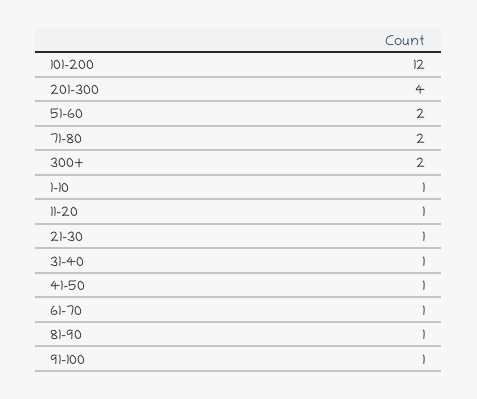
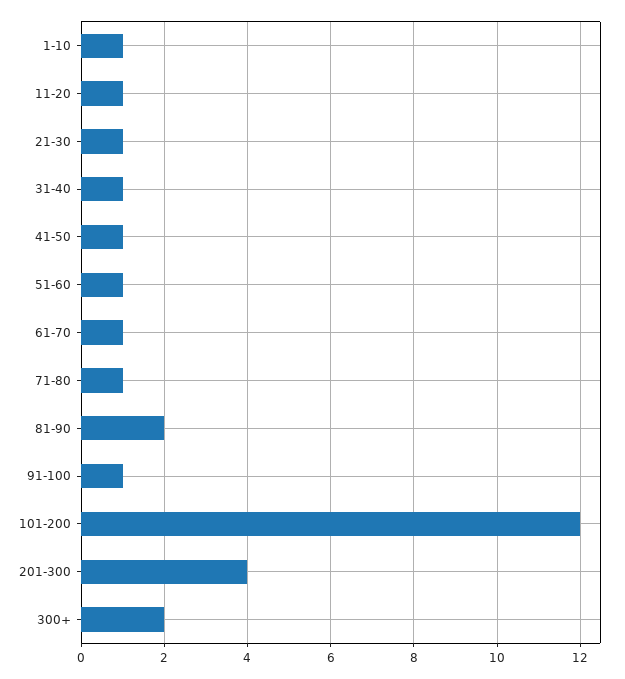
  {
    "101-200": 12,
    "201-300": 4,
-   "51-60": 2,
+   "51-60": 1,
-   "71-80": 2,
+   "71-80": 1,
    "300+": 2,
    "1-10": 1,
    "11-20": 1,
    "21-30": 1,
    "31-40": 1,
    "41-50": 1,
    "61-70": 1,
-   "81-90": 1,
+   "81-90": 2,
    "91-100": 1
  }

